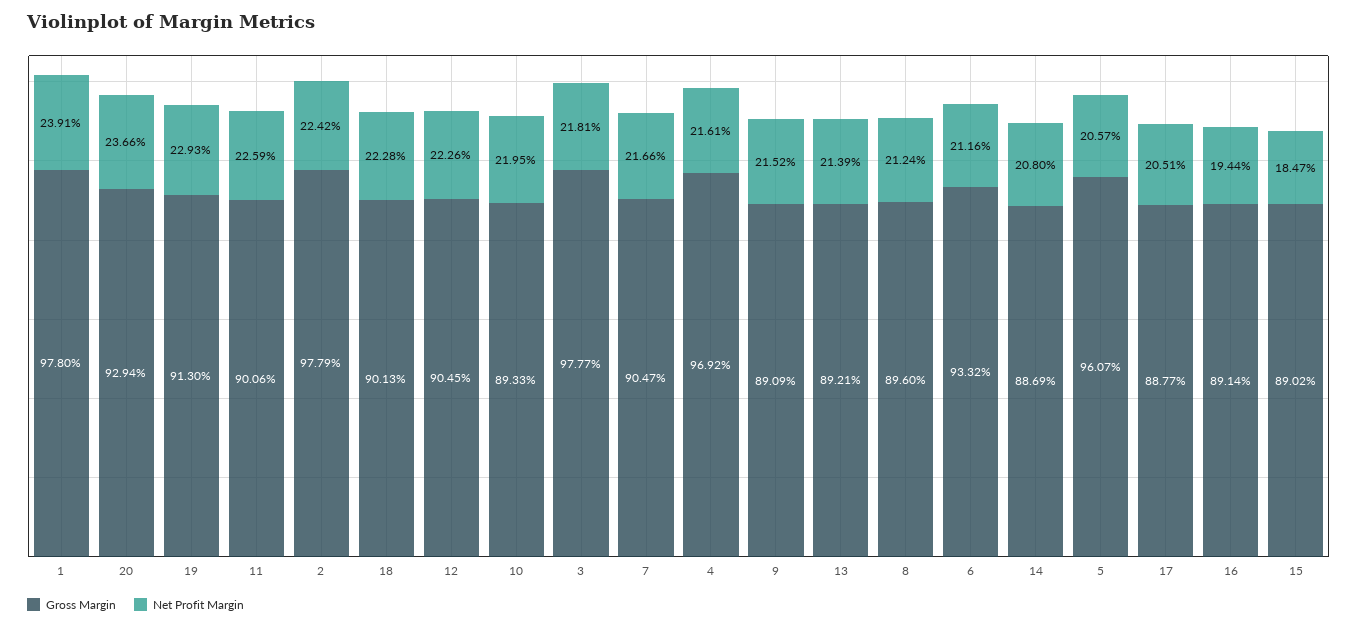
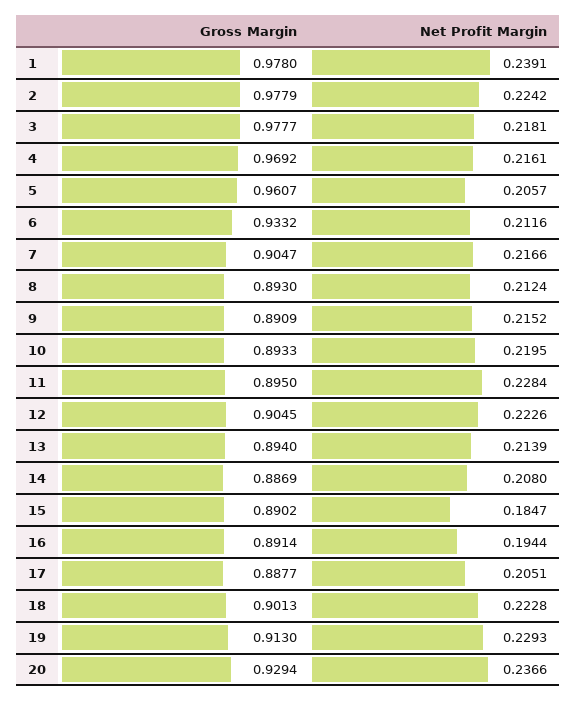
  {
    "Gross Margin": {
      "1": 0.978,
      "20": 0.9294,
      "19": 0.913,
-     "11": 0.9006,
+     "11": 0.895,
      "2": 0.9779,
      "18": 0.9013,
      "12": 0.9045,
      "10": 0.8933,
      "3": 0.9777,
      "7": 0.9047,
      "4": 0.9692,
      "9": 0.8909,
-     "13": 0.8921,
+     "13": 0.894,
-     "8": 0.896,
+     "8": 0.893,
      "6": 0.9332,
      "14": 0.8869,
      "5": 0.9607,
      "17": 0.8877,
      "16": 0.8914,
      "15": 0.8902
    },
    "Net Profit Margin": {
      "1": 0.2391,
      "20": 0.2366,
      "19": 0.2293,
-     "11": 0.2259,
+     "11": 0.2284,
      "2": 0.2242,
      "18": 0.2228,
      "12": 0.2226,
      "10": 0.2195,
      "3": 0.2181,
      "7": 0.2166,
      "4": 0.2161,
      "9": 0.2152,
      "13": 0.2139,
      "8": 0.2124,
      "6": 0.2116,
      "14": 0.208,
      "5": 0.2057,
      "17": 0.2051,
      "16": 0.1944,
      "15": 0.1847
    }
  }

